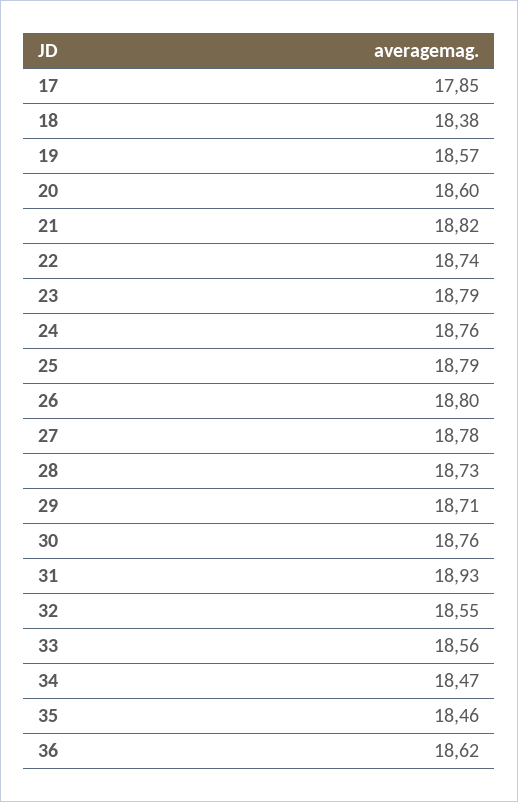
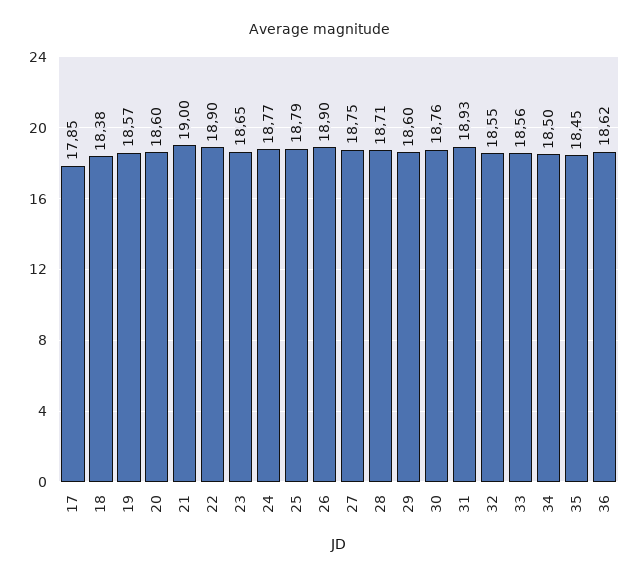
  {
    "17": 17.85,
    "18": 18.38,
    "19": 18.57,
    "20": 18.6,
-   "21": 18.82,
+   "21": 19,
-   "22": 18.74,
+   "22": 18.9,
-   "23": 18.79,
+   "23": 18.65,
-   "24": 18.76,
+   "24": 18.77,
    "25": 18.79,
-   "26": 18.8,
+   "26": 18.9,
-   "27": 18.78,
+   "27": 18.75,
-   "28": 18.73,
+   "28": 18.71,
-   "29": 18.71,
+   "29": 18.6,
    "30": 18.76,
    "31": 18.93,
    "32": 18.55,
    "33": 18.56,
-   "34": 18.47,
+   "34": 18.5,
-   "35": 18.46,
+   "35": 18.45,
    "36": 18.62
  }

